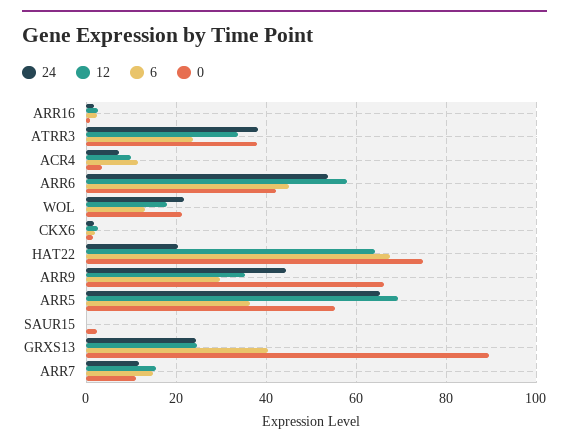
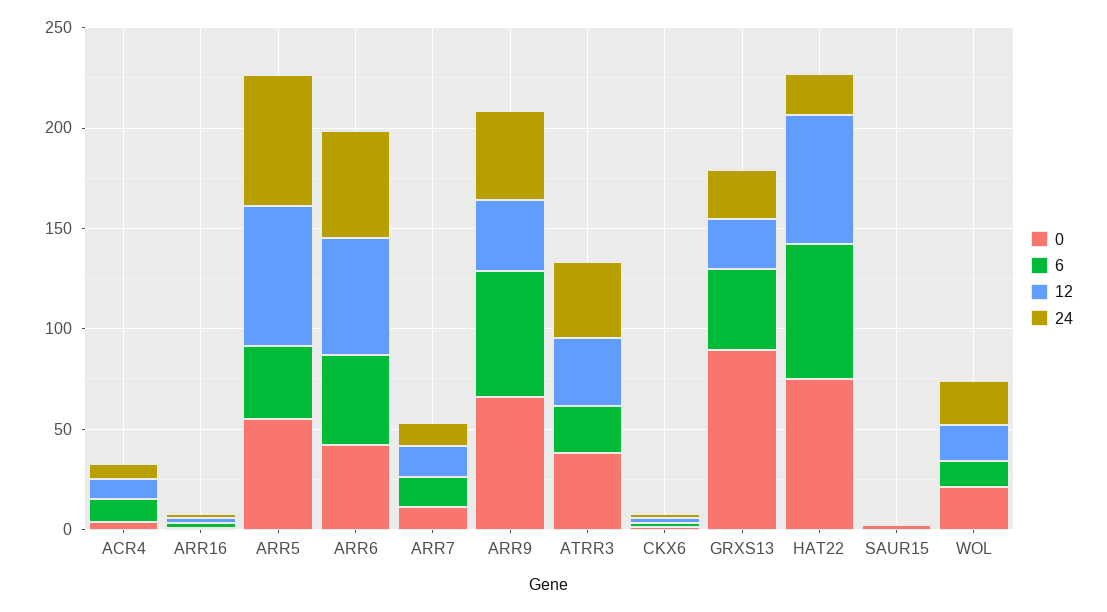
  {
    "24": {
      "ARR16": 2,
      "ATRR3": 38,
      "ACR4": 8,
      "ARR6": 54,
      "WOL": 22,
      "CKX6": 2,
      "HAT22": 20,
      "ARR9": 44,
      "ARR5": 66,
      "SAUR15": 0,
      "GRXS13": 24,
      "ARR7": 12
    },
    "12": {
      "ARR16": 2,
      "ATRR3": 34,
      "ACR4": 10,
      "ARR6": 58,
      "WOL": 18,
      "CKX6": 2,
      "HAT22": 64,
      "ARR9": 36,
      "ARR5": 70,
      "SAUR15": 0,
      "GRXS13": 24,
      "ARR7": 16
    },
    "6": {
      "ARR16": 2,
      "ATRR3": 24,
      "ACR4": 12,
      "ARR6": 46,
      "WOL": 14,
      "CKX6": 2,
      "HAT22": 68,
-     "ARR9": 30,
+     "ARR9": 60,
      "ARR5": 36,
      "SAUR15": 0,
      "GRXS13": 40,
      "ARR7": 14
    },
    "0": {
      "ARR16": 0,
      "ATRR3": 38,
      "ACR4": 4,
      "ARR6": 42,
      "WOL": 22,
      "CKX6": 2,
      "HAT22": 74,
      "ARR9": 66,
      "ARR5": 56,
      "SAUR15": 2,
      "GRXS13": 90,
      "ARR7": 12
    }
  }

